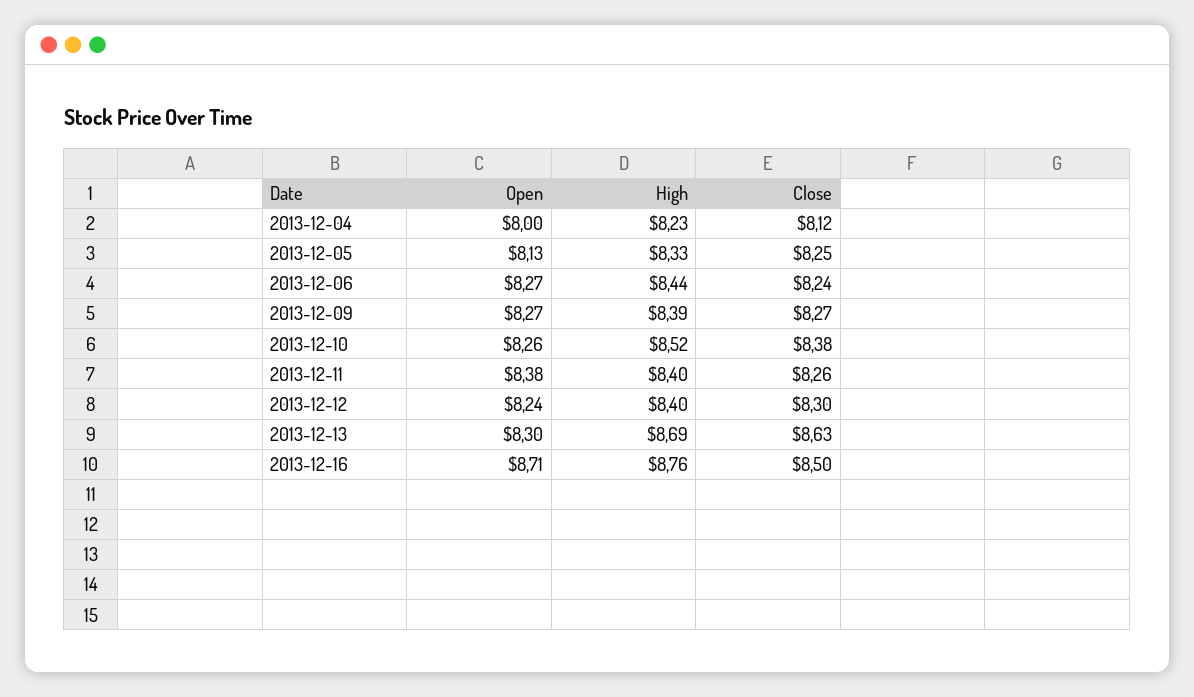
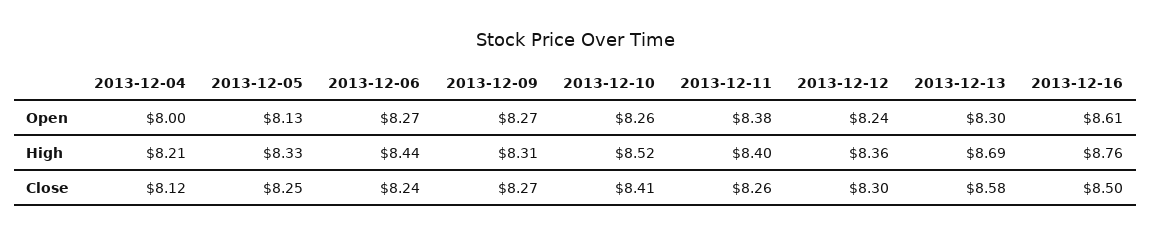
  {
    "Open": {
      "2013-12-04": 8,
      "2013-12-05": 8.13,
      "2013-12-06": 8.27,
      "2013-12-09": 8.27,
      "2013-12-10": 8.26,
      "2013-12-11": 8.38,
      "2013-12-12": 8.24,
      "2013-12-13": 8.3,
-     "2013-12-16": 8.71
+     "2013-12-16": 8.61
    },
    "High": {
-     "2013-12-04": 8.23,
+     "2013-12-04": 8.21,
      "2013-12-05": 8.33,
      "2013-12-06": 8.44,
-     "2013-12-09": 8.39,
+     "2013-12-09": 8.31,
      "2013-12-10": 8.52,
      "2013-12-11": 8.4,
-     "2013-12-12": 8.4,
+     "2013-12-12": 8.36,
      "2013-12-13": 8.69,
      "2013-12-16": 8.76
    },
    "Close": {
      "2013-12-04": 8.12,
      "2013-12-05": 8.25,
      "2013-12-06": 8.24,
      "2013-12-09": 8.27,
-     "2013-12-10": 8.38,
+     "2013-12-10": 8.41,
      "2013-12-11": 8.26,
      "2013-12-12": 8.3,
-     "2013-12-13": 8.63,
+     "2013-12-13": 8.58,
      "2013-12-16": 8.5
    }
  }

